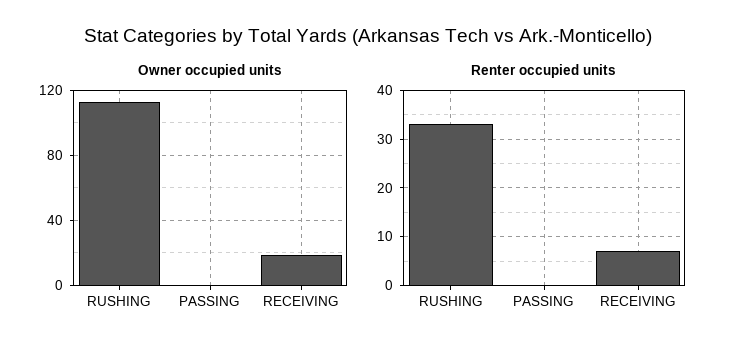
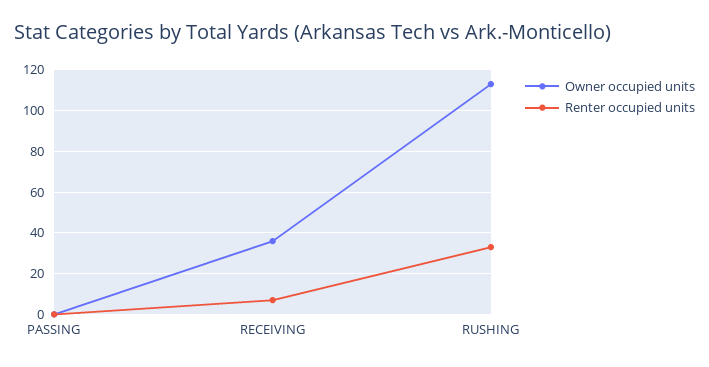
  {
    "Owner occupied units": {
      "RUSHING": 115,
      "PASSING": 0,
-     "RECEIVING": 20
+     "RECEIVING": 35
    },
    "Renter occupied units": {
      "RUSHING": 35,
      "PASSING": 0,
      "RECEIVING": 5
    }
  }

